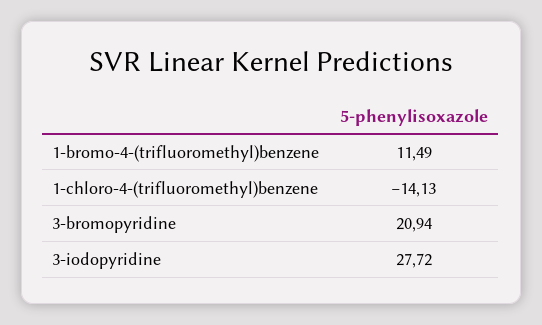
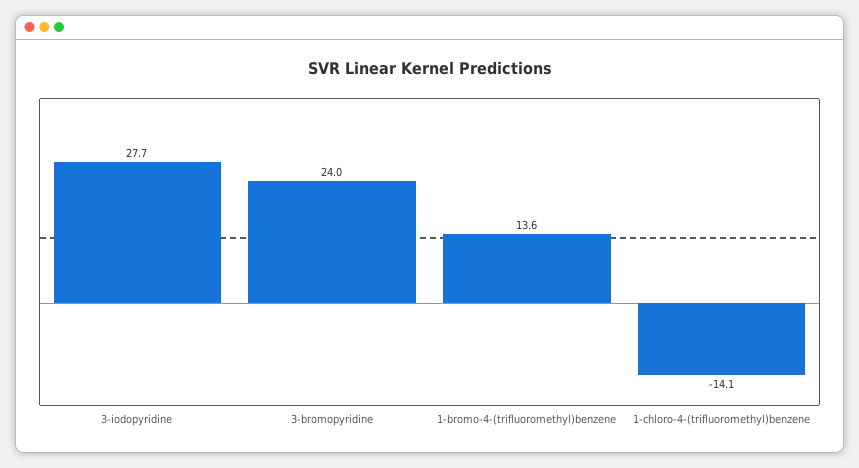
  {
-   "1-bromo-4-(trifluoromethyl)benzene": 11.49,
+   "1-bromo-4-(trifluoromethyl)benzene": 13.6,
    "1-chloro-4-(trifluoromethyl)benzene": -14.13,
-   "3-bromopyridine": 20.94,
+   "3-bromopyridine": 24,
    "3-iodopyridine": 27.72
  }

